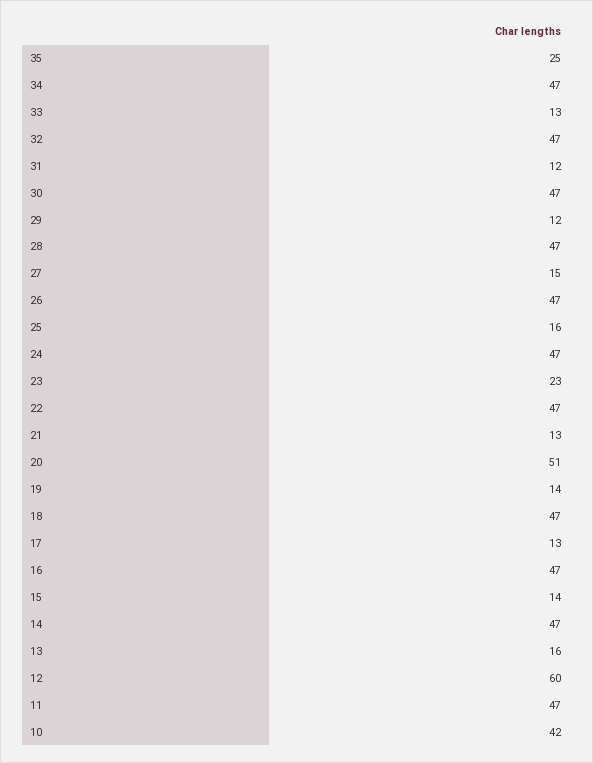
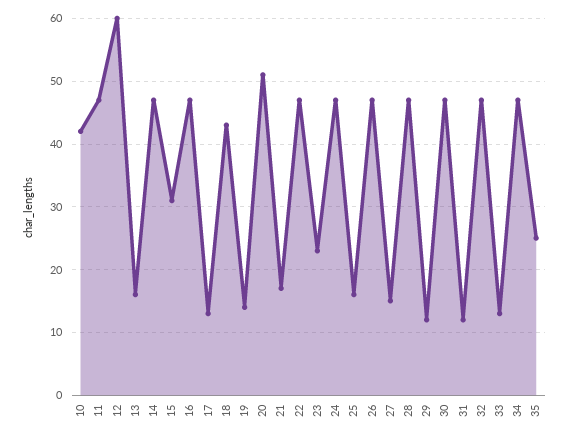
  {
    "35": 25,
    "34": 47,
    "33": 13,
    "32": 47,
    "31": 12,
    "30": 47,
    "29": 12,
    "28": 47,
    "27": 15,
    "26": 47,
    "25": 16,
    "24": 47,
    "23": 23,
    "22": 47,
-   "21": 13,
+   "21": 17,
    "20": 51,
    "19": 14,
-   "18": 47,
+   "18": 43,
    "17": 13,
    "16": 47,
-   "15": 14,
+   "15": 31,
    "14": 47,
    "13": 16,
    "12": 60,
    "11": 47,
    "10": 42
  }

